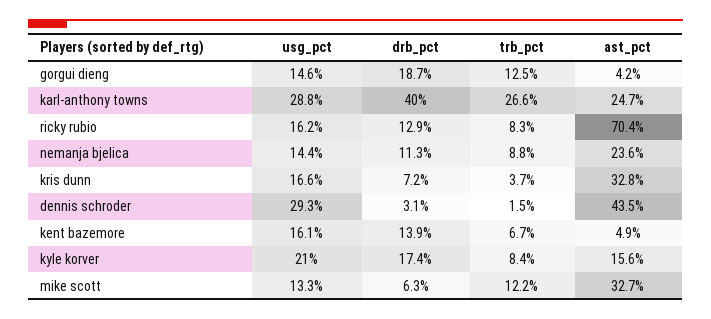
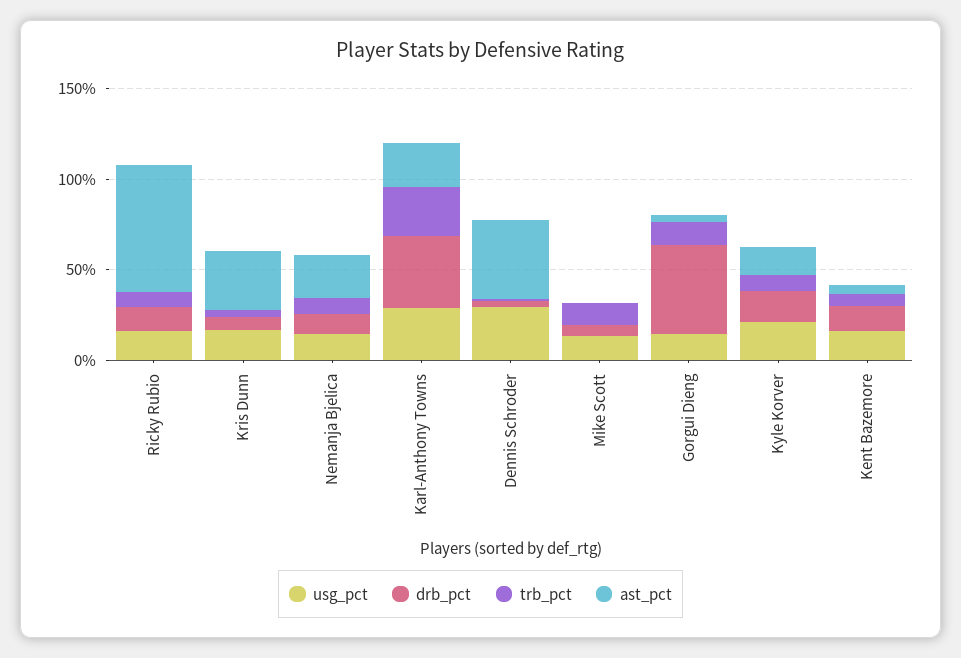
  {
    "usg_pct": {
      "gorgui dieng": 14.6,
      "karl-anthony towns": 28.8,
      "ricky rubio": 16.2,
      "nemanja bjelica": 14.4,
      "kris dunn": 16.6,
      "dennis schroder": 29.3,
      "kent bazemore": 16.1,
      "kyle korver": 21,
      "mike scott": 13.3
    },
    "drb_pct": {
-     "gorgui dieng": 18.7,
+     "gorgui dieng": 50,
      "karl-anthony towns": 40,
      "ricky rubio": 12.9,
      "nemanja bjelica": 11.3,
      "kris dunn": 7.2,
      "dennis schroder": 3.1,
      "kent bazemore": 13.9,
      "kyle korver": 17.4,
      "mike scott": 6.3
    },
    "trb_pct": {
      "gorgui dieng": 12.5,
      "karl-anthony towns": 26.6,
      "ricky rubio": 8.3,
      "nemanja bjelica": 8.8,
      "kris dunn": 3.7,
      "dennis schroder": 1.5,
      "kent bazemore": 6.7,
      "kyle korver": 8.4,
      "mike scott": 12.2
    },
    "ast_pct": {
      "gorgui dieng": 4.2,
      "karl-anthony towns": 24.7,
      "ricky rubio": 70.4,
      "nemanja bjelica": 23.6,
      "kris dunn": 32.8,
      "dennis schroder": 43.5,
      "kent bazemore": 4.9,
      "kyle korver": 15.6,
-     "mike scott": 32.7
+     "mike scott": 0
    }
  }

